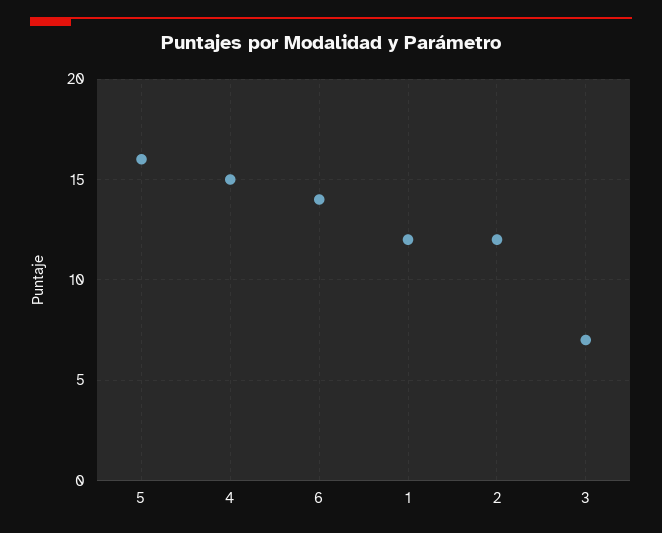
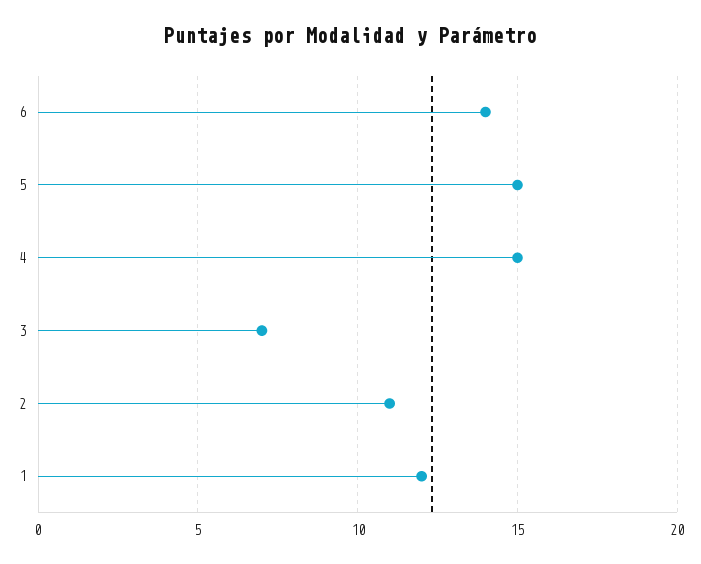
  {
-   "5": 16,
+   "5": 15,
    "4": 15,
    "6": 14,
    "1": 12,
-   "2": 12,
+   "2": 11,
    "3": 7
  }

